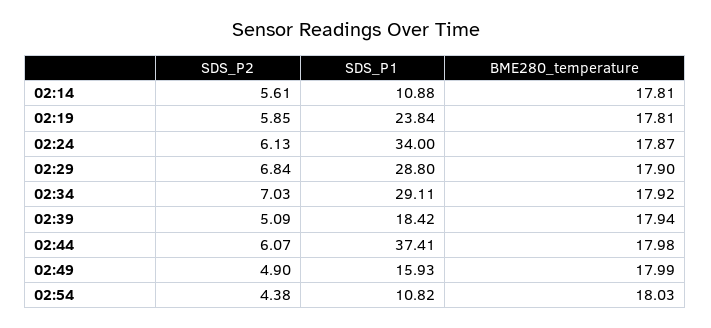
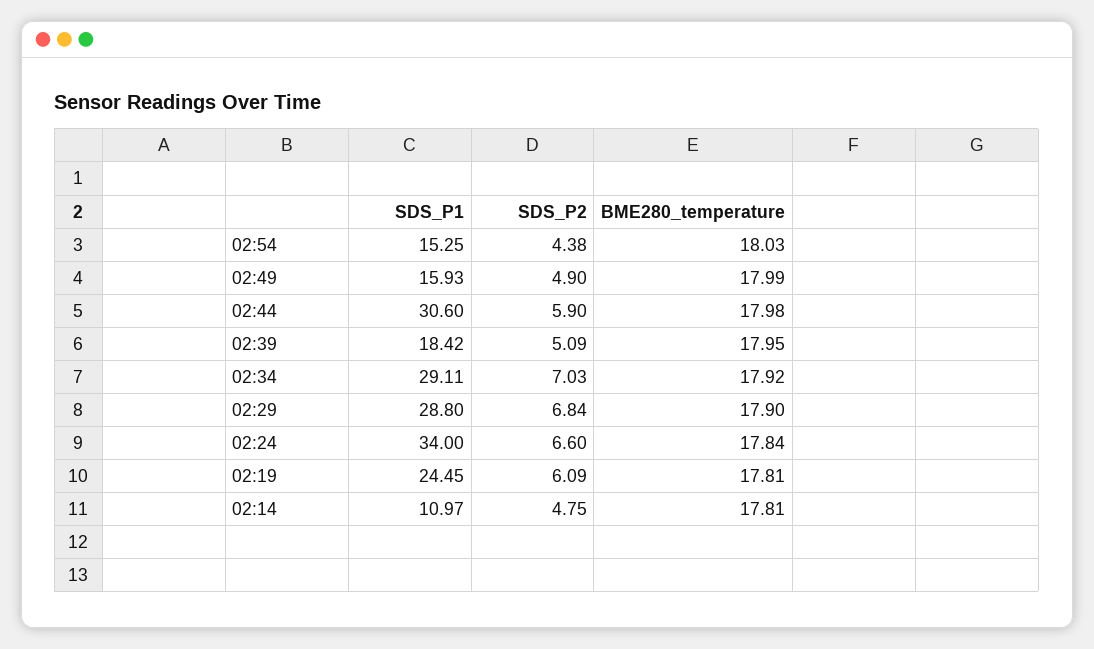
  {
    "SDS_P2": {
-     "02:14": 5.61,
+     "02:14": 4.75,
-     "02:19": 5.85,
+     "02:19": 6.09,
-     "02:24": 6.13,
+     "02:24": 6.6,
      "02:29": 6.84,
      "02:34": 7.03,
      "02:39": 5.09,
-     "02:44": 6.07,
+     "02:44": 5.9,
      "02:49": 4.9,
      "02:54": 4.38
    },
    "SDS_P1": {
-     "02:14": 10.88,
+     "02:14": 10.97,
-     "02:19": 23.84,
+     "02:19": 24.45,
      "02:24": 34,
      "02:29": 28.8,
      "02:34": 29.11,
      "02:39": 18.42,
-     "02:44": 37.41,
+     "02:44": 30.6,
      "02:49": 15.93,
-     "02:54": 10.82
+     "02:54": 15.25
    },
    "BME280_temperature": {
      "02:14": 17.81,
      "02:19": 17.81,
-     "02:24": 17.87,
+     "02:24": 17.84,
      "02:29": 17.9,
      "02:34": 17.92,
-     "02:39": 17.94,
+     "02:39": 17.95,
      "02:44": 17.98,
      "02:49": 17.99,
      "02:54": 18.03
    }
  }

